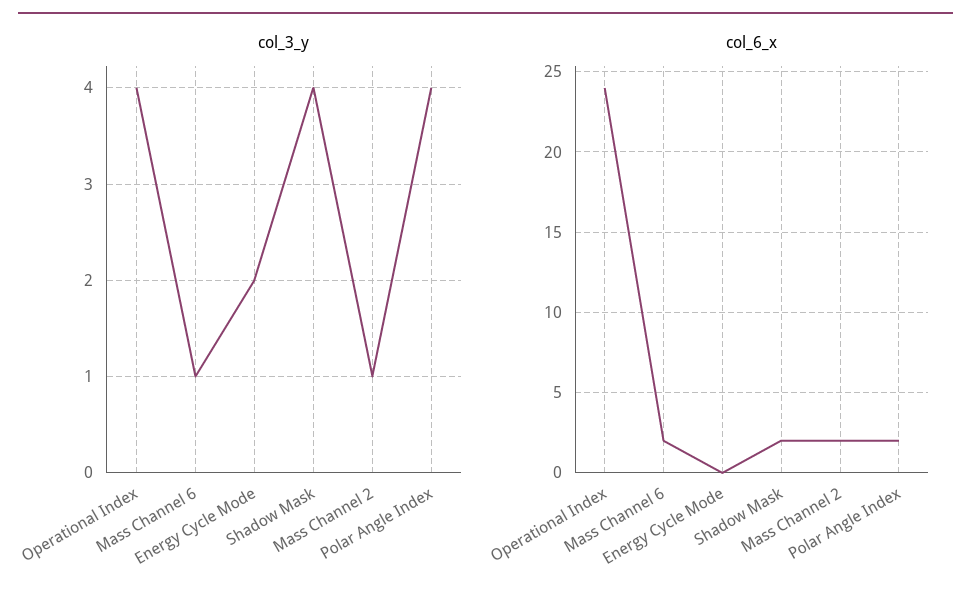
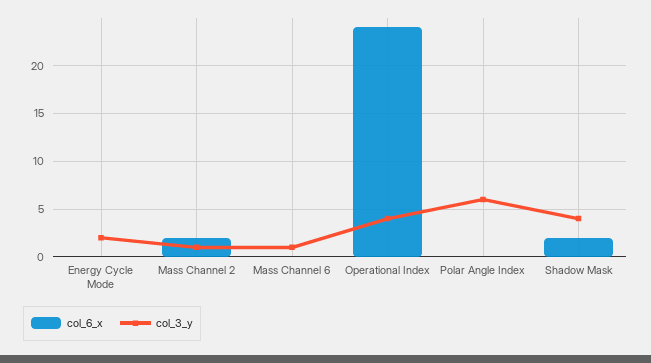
  {
    "col_3_y": {
      "Operational Index": 4,
      "Mass Channel 6": 1,
      "Energy Cycle Mode": 2,
      "Shadow Mask": 4,
      "Mass Channel 2": 1,
-     "Polar Angle Index": 4
+     "Polar Angle Index": 6
    },
    "col_6_x": {
      "Operational Index": 24,
-     "Mass Channel 6": 2,
+     "Mass Channel 6": 0,
      "Energy Cycle Mode": 0,
      "Shadow Mask": 2,
      "Mass Channel 2": 2,
-     "Polar Angle Index": 2
+     "Polar Angle Index": 0
    }
  }

